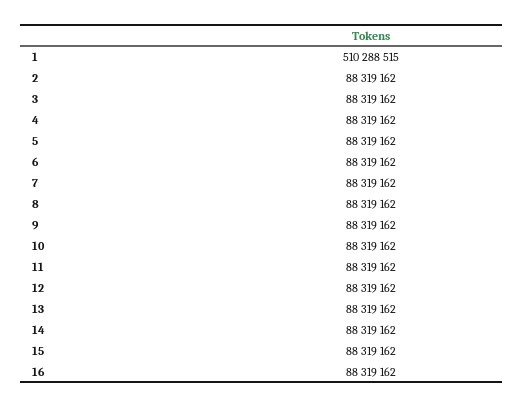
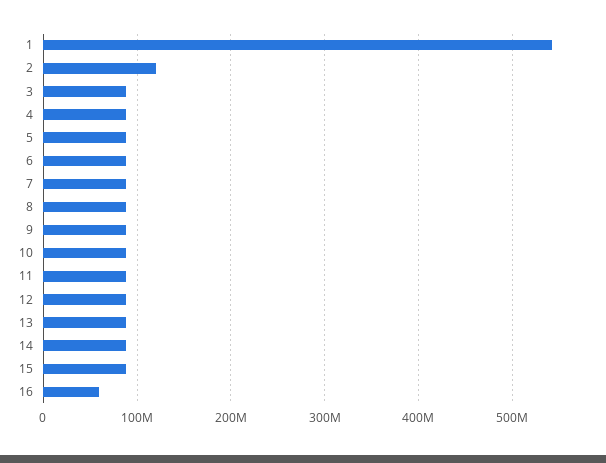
  {
-   "1": 510288515,
+   "1": 540000000,
-   "2": 88319162,
+   "2": 120000000,
    "3": 88319162,
    "4": 88319162,
    "5": 88319162,
    "6": 88319162,
    "7": 88319162,
    "8": 88319162,
    "9": 88319162,
    "10": 88319162,
    "11": 88319162,
    "12": 88319162,
    "13": 88319162,
    "14": 88319162,
    "15": 88319162,
-   "16": 88319162
+   "16": 60000000
  }

